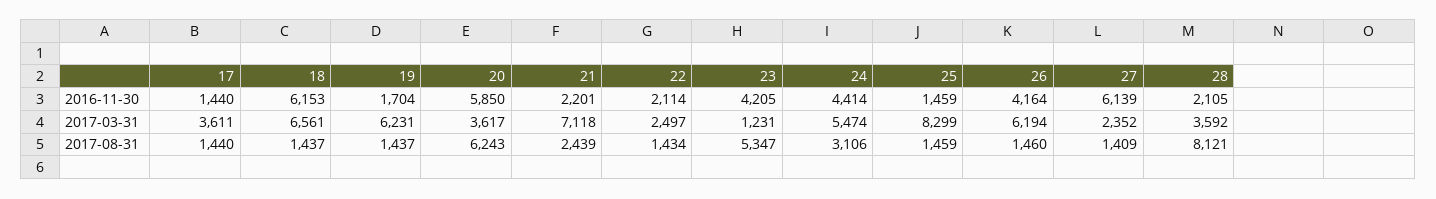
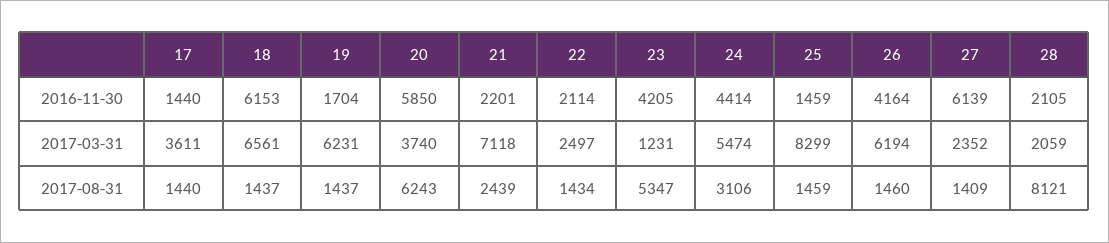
  {
    "17": {
      "2016-11-30": 1440,
      "2017-03-31": 3611,
      "2017-08-31": 1440
    },
    "18": {
      "2016-11-30": 6153,
      "2017-03-31": 6561,
      "2017-08-31": 1437
    },
    "19": {
      "2016-11-30": 1704,
      "2017-03-31": 6231,
      "2017-08-31": 1437
    },
    "20": {
      "2016-11-30": 5850,
-     "2017-03-31": 3617,
+     "2017-03-31": 3740,
      "2017-08-31": 6243
    },
    "21": {
      "2016-11-30": 2201,
      "2017-03-31": 7118,
      "2017-08-31": 2439
    },
    "22": {
      "2016-11-30": 2114,
      "2017-03-31": 2497,
      "2017-08-31": 1434
    },
    "23": {
      "2016-11-30": 4205,
      "2017-03-31": 1231,
      "2017-08-31": 5347
    },
    "24": {
      "2016-11-30": 4414,
      "2017-03-31": 5474,
      "2017-08-31": 3106
    },
    "25": {
      "2016-11-30": 1459,
      "2017-03-31": 8299,
      "2017-08-31": 1459
    },
    "26": {
      "2016-11-30": 4164,
      "2017-03-31": 6194,
      "2017-08-31": 1460
    },
    "27": {
      "2016-11-30": 6139,
      "2017-03-31": 2352,
      "2017-08-31": 1409
    },
    "28": {
      "2016-11-30": 2105,
-     "2017-03-31": 3592,
+     "2017-03-31": 2059,
      "2017-08-31": 8121
    }
  }

